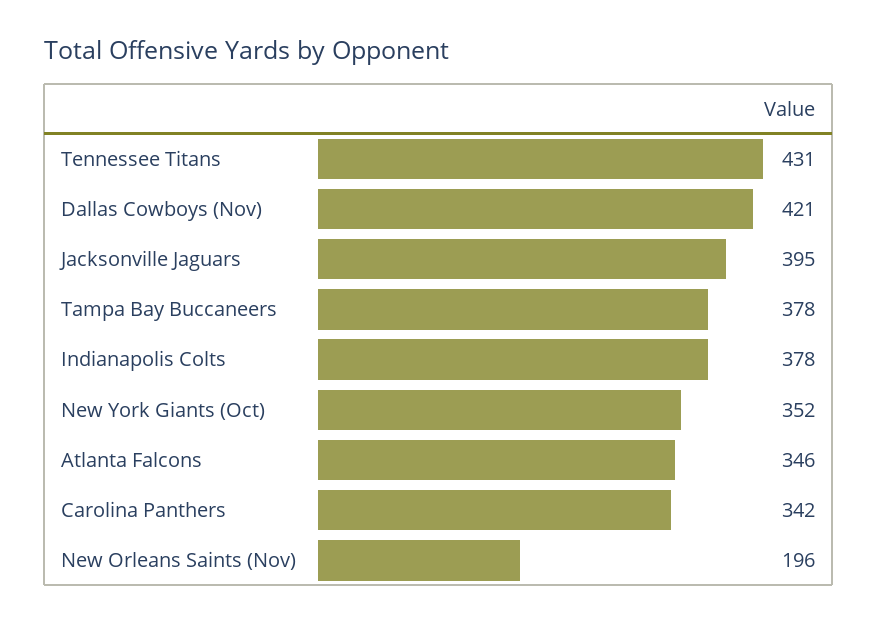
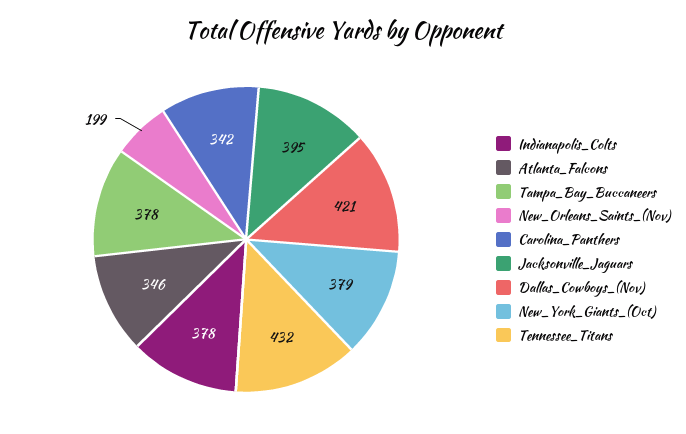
  {
-   "Tennessee Titans": 431,
+   "Tennessee Titans": 432,
    "Dallas Cowboys (Nov)": 421,
    "Jacksonville Jaguars": 395,
    "Tampa Bay Buccaneers": 378,
    "Indianapolis Colts": 378,
-   "New York Giants (Oct)": 352,
+   "New York Giants (Oct)": 379,
    "Atlanta Falcons": 346,
    "Carolina Panthers": 342,
-   "New Orleans Saints (Nov)": 196
+   "New Orleans Saints (Nov)": 199
  }

